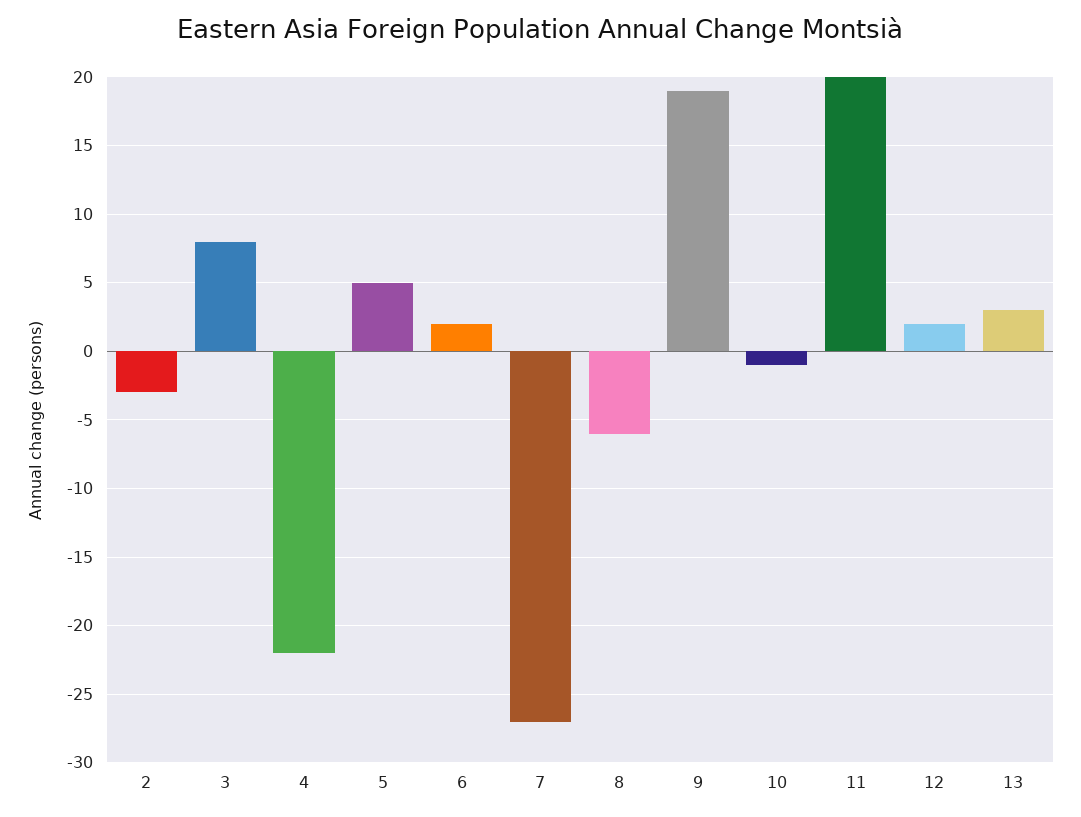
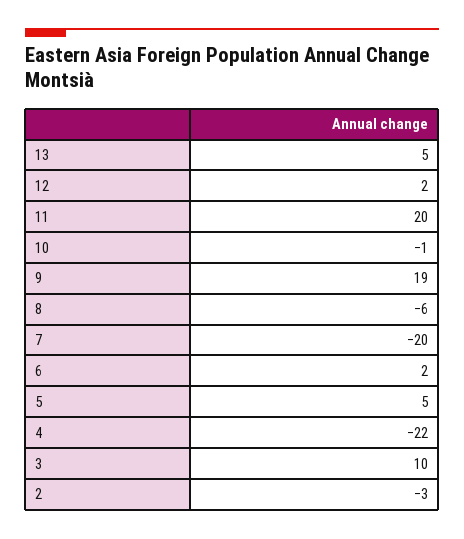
  {
    "2": -3,
-   "3": 8,
+   "3": 10,
    "4": -22,
    "5": 5,
    "6": 2,
-   "7": -27,
+   "7": -20,
    "8": -6,
    "9": 19,
    "10": -1,
    "11": 20,
    "12": 2,
-   "13": 3
+   "13": 5
  }

